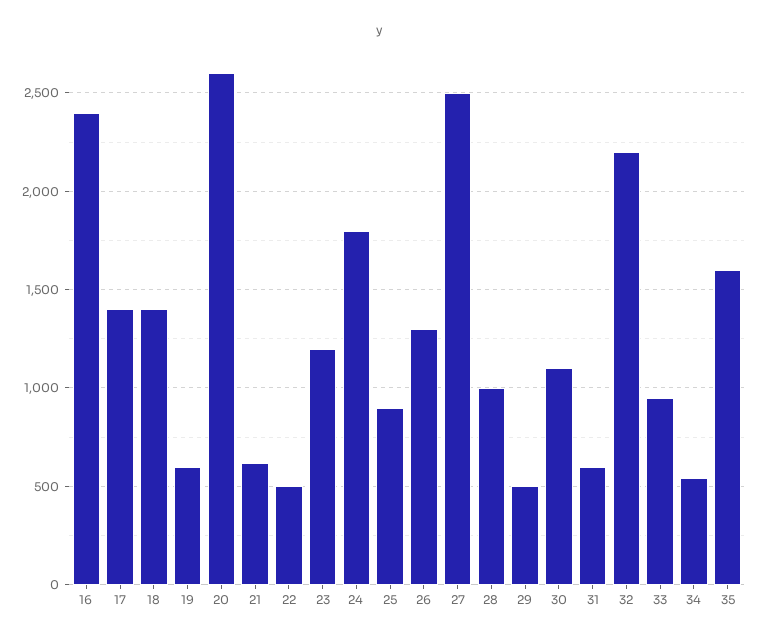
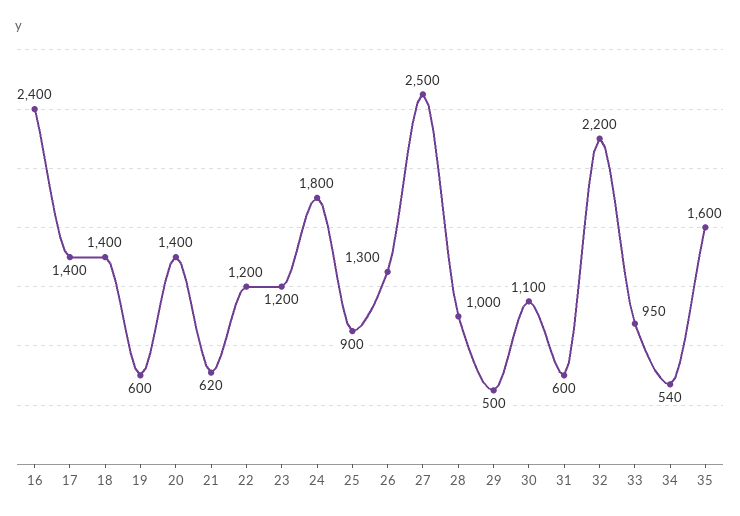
  {
    "16": 2400,
    "17": 1400,
    "18": 1400,
    "19": 600,
-   "20": 2600,
+   "20": 1400,
    "21": 620,
-   "22": 500,
+   "22": 1200,
    "23": 1200,
    "24": 1800,
    "25": 900,
    "26": 1300,
    "27": 2500,
    "28": 1000,
    "29": 500,
    "30": 1100,
    "31": 600,
    "32": 2200,
    "33": 950,
    "34": 540,
    "35": 1600
  }

